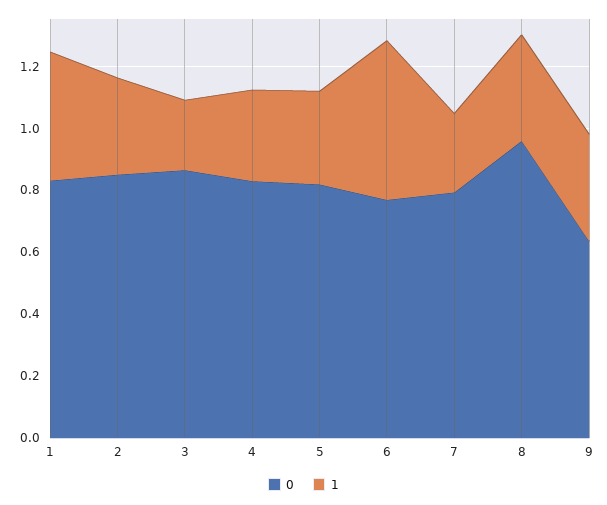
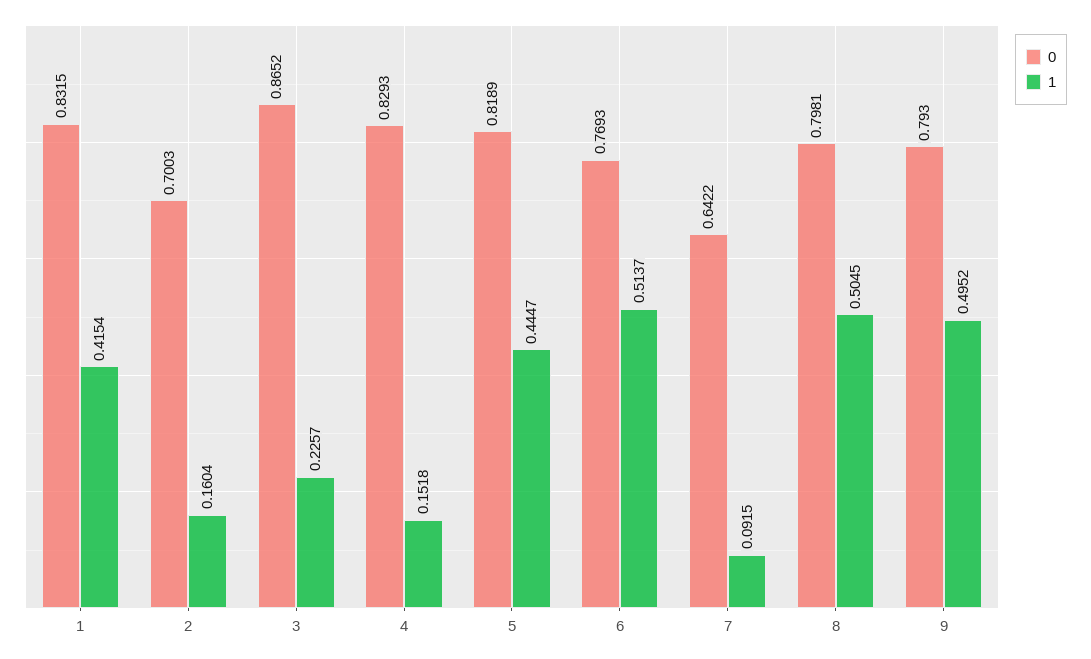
  {
    "0": {
      "1": 0.8315,
-     "2": 0.85,
+     "2": 0.7003,
      "3": 0.8652,
      "4": 0.8293,
      "5": 0.8189,
      "6": 0.7693,
-     "7": 0.8,
+     "7": 0.6422,
-     "8": 0.95,
+     "8": 0.7981,
-     "9": 0.65
+     "9": 0.793
    },
    "1": {
      "1": 0.4154,
-     "2": 0.3,
+     "2": 0.1604,
      "3": 0.2257,
-     "4": 0.3,
+     "4": 0.1518,
-     "5": 0.3,
+     "5": 0.4447,
      "6": 0.5137,
-     "7": 0.25,
+     "7": 0.0915,
-     "8": 0.35,
+     "8": 0.5045,
-     "9": 0.35
+     "9": 0.4952
    }
  }

